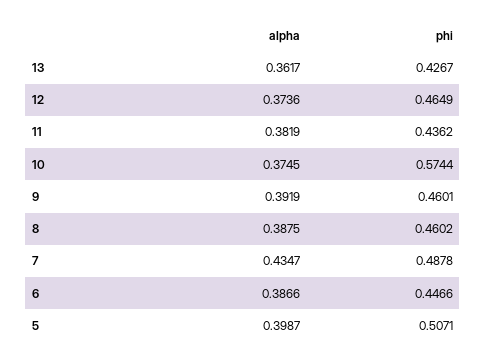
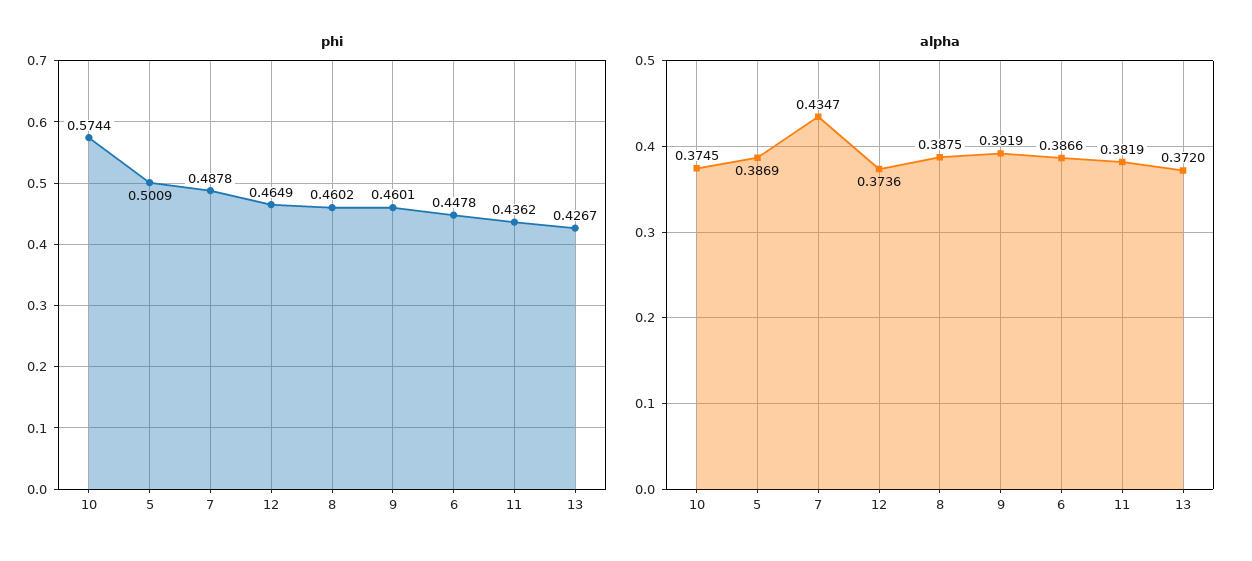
  {
    "alpha": {
-     "13": 0.3617,
+     "13": 0.372,
      "12": 0.3736,
      "11": 0.3819,
      "10": 0.3745,
      "9": 0.3919,
      "8": 0.3875,
      "7": 0.4347,
      "6": 0.3866,
-     "5": 0.3987
+     "5": 0.3869
    },
    "phi": {
      "13": 0.4267,
      "12": 0.4649,
      "11": 0.4362,
      "10": 0.5744,
      "9": 0.4601,
      "8": 0.4602,
      "7": 0.4878,
-     "6": 0.4466,
+     "6": 0.4478,
-     "5": 0.5071
+     "5": 0.5009
    }
  }

